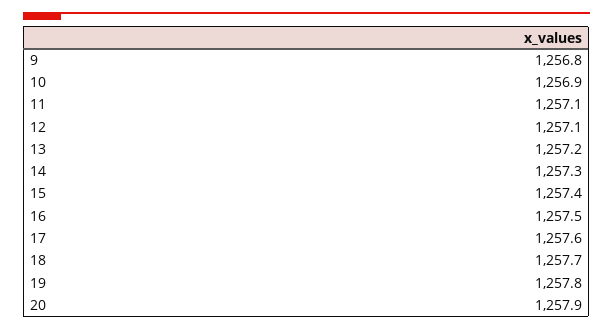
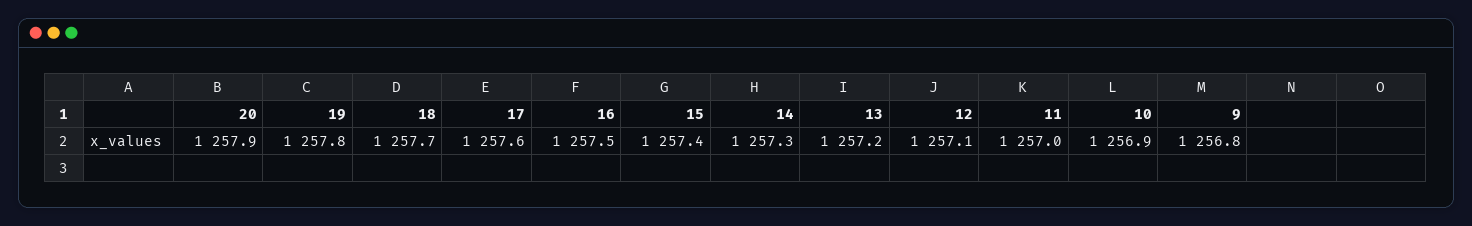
  {
    "9": 1256.8,
    "10": 1256.9,
-   "11": 1257.1,
+   "11": 1257,
    "12": 1257.1,
    "13": 1257.2,
    "14": 1257.3,
    "15": 1257.4,
    "16": 1257.5,
    "17": 1257.6,
    "18": 1257.7,
    "19": 1257.8,
    "20": 1257.9
  }

